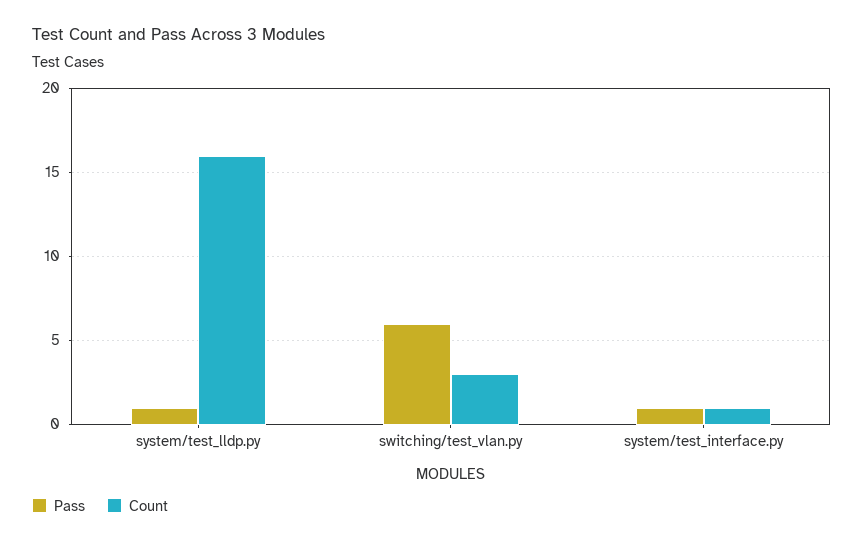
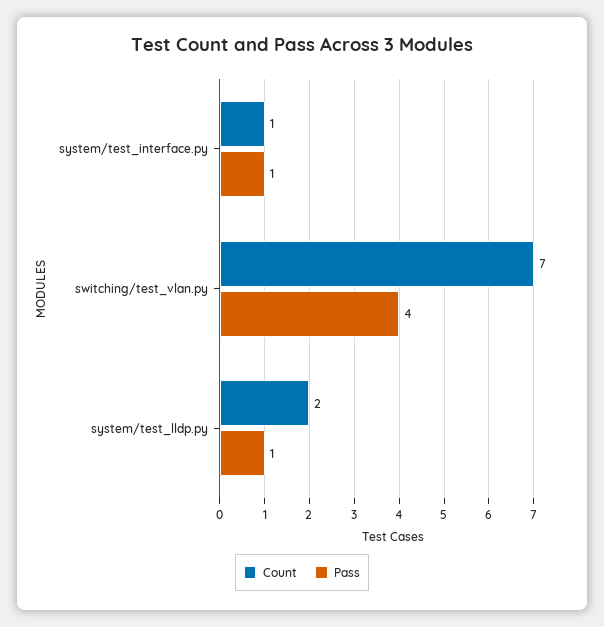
  {
    "Pass": {
      "system/test_lldp.py": 1,
-     "switching/test_vlan.py": 6,
+     "switching/test_vlan.py": 4,
      "system/test_interface.py": 1
    },
    "Count": {
-     "system/test_lldp.py": 16,
+     "system/test_lldp.py": 2,
-     "switching/test_vlan.py": 3,
+     "switching/test_vlan.py": 7,
      "system/test_interface.py": 1
    }
  }

